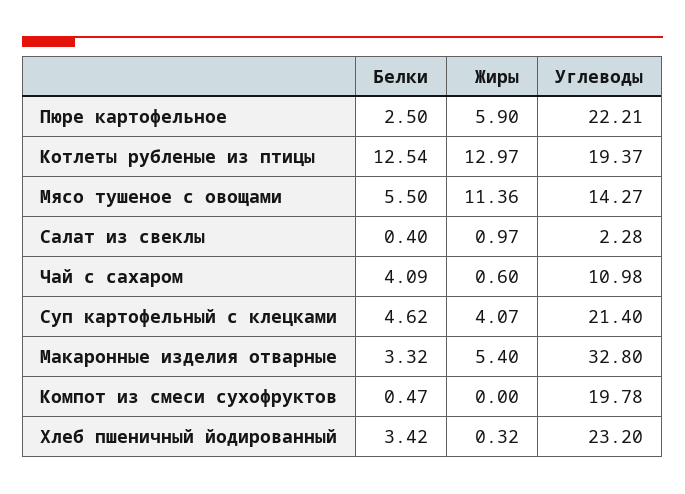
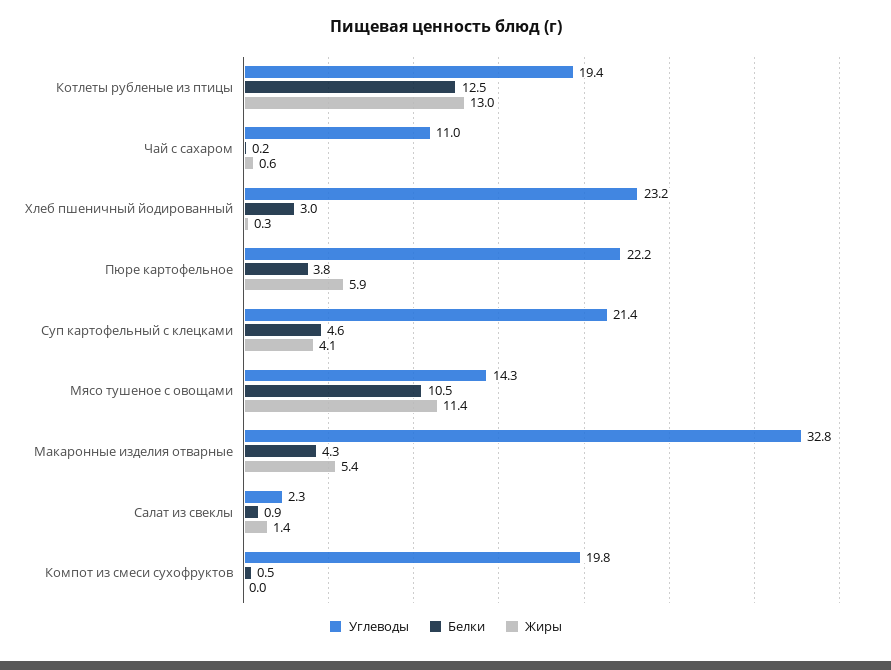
  {
    "Белки": {
-     "Пюре картофельное": 2.5,
+     "Пюре картофельное": 3.8,
      "Котлеты рубленые из птицы": 12.54,
-     "Мясо тушеное с овощами": 5.5,
+     "Мясо тушеное с овощами": 10.5,
-     "Салат из свеклы": 0.4,
+     "Салат из свеклы": 0.9,
-     "Чай с сахаром": 4.09,
+     "Чай с сахаром": 0.2,
      "Суп картофельный с клецками": 4.62,
-     "Макаронные изделия отварные": 3.32,
+     "Макаронные изделия отварные": 4.3,
      "Компот из смеси сухофруктов": 0.47,
-     "Хлеб пшеничный йодированный": 3.42
+     "Хлеб пшеничный йодированный": 3
    },
    "Жиры": {
      "Пюре картофельное": 5.9,
      "Котлеты рубленые из птицы": 12.97,
      "Мясо тушеное с овощами": 11.36,
-     "Салат из свеклы": 0.97,
+     "Салат из свеклы": 1.4,
      "Чай с сахаром": 0.6,
      "Суп картофельный с клецками": 4.07,
      "Макаронные изделия отварные": 5.4,
      "Компот из смеси сухофруктов": 0,
      "Хлеб пшеничный йодированный": 0.32
    },
    "Углеводы": {
      "Пюре картофельное": 22.21,
      "Котлеты рубленые из птицы": 19.37,
      "Мясо тушеное с овощами": 14.27,
      "Салат из свеклы": 2.28,
      "Чай с сахаром": 10.98,
      "Суп картофельный с клецками": 21.4,
      "Макаронные изделия отварные": 32.8,
      "Компот из смеси сухофруктов": 19.78,
      "Хлеб пшеничный йодированный": 23.2
    }
  }

